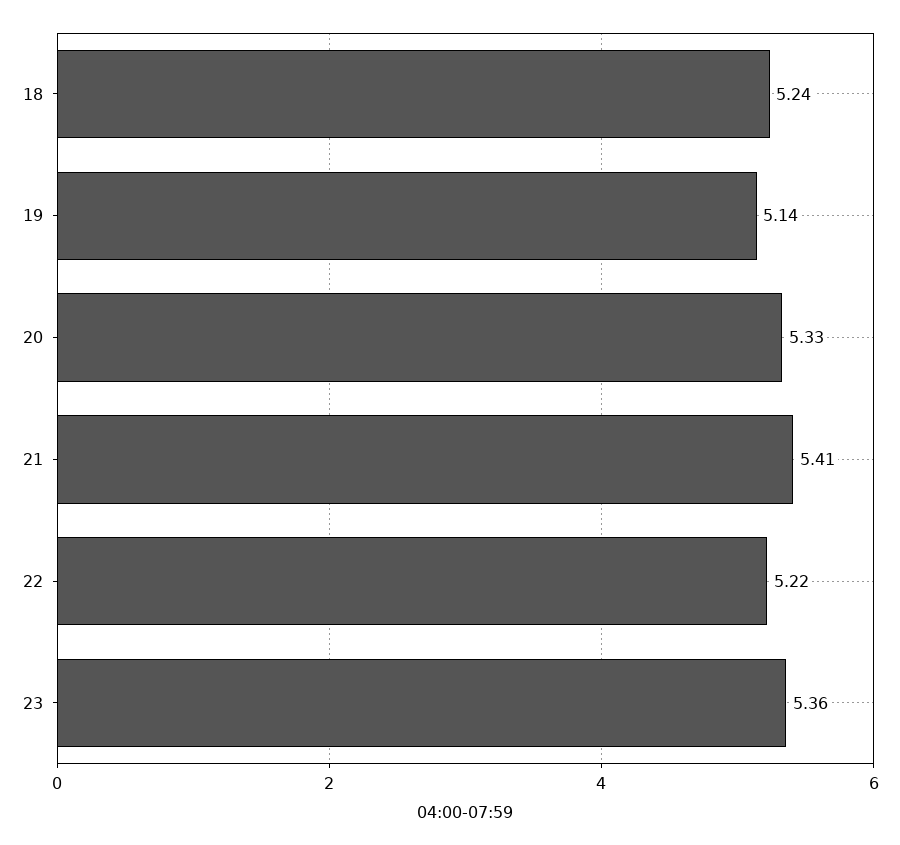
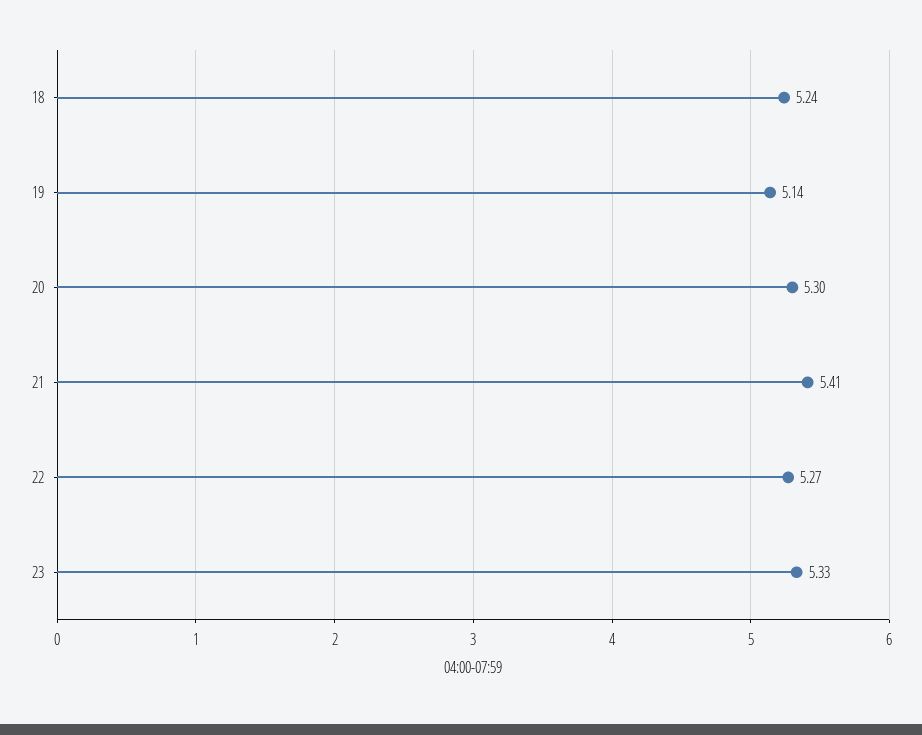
  {
    "18": 5.24,
    "19": 5.14,
-   "20": 5.33,
+   "20": 5.3,
    "21": 5.41,
-   "22": 5.22,
+   "22": 5.27,
-   "23": 5.36
+   "23": 5.33
  }

